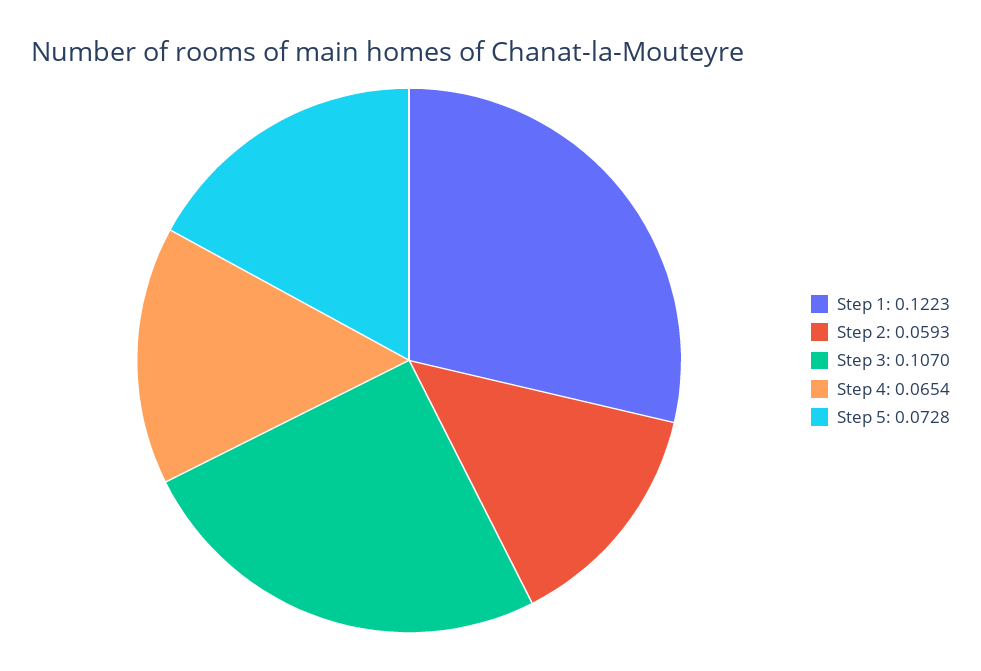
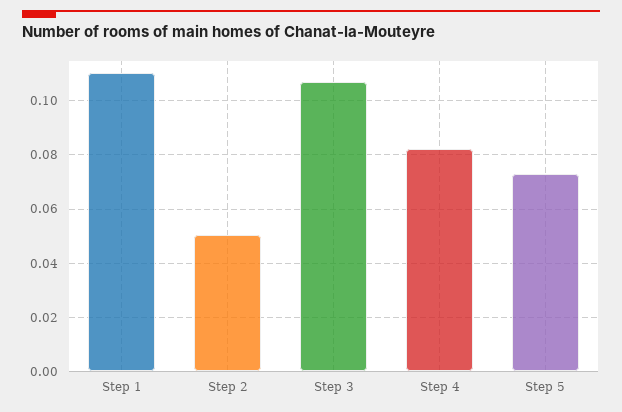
  {
-   "Step 1": 0.1223,
+   "Step 1": 0.11,
-   "Step 2": 0.0593,
+   "Step 2": 0.05,
    "Step 3": 0.107,
-   "Step 4": 0.0654,
+   "Step 4": 0.0825,
    "Step 5": 0.0728
  }

